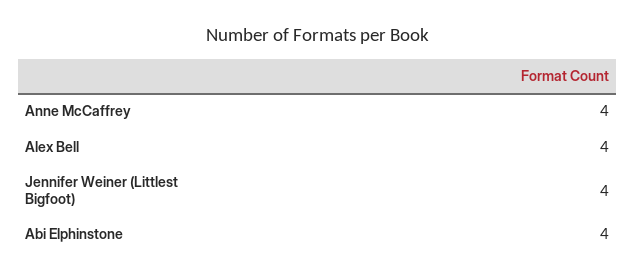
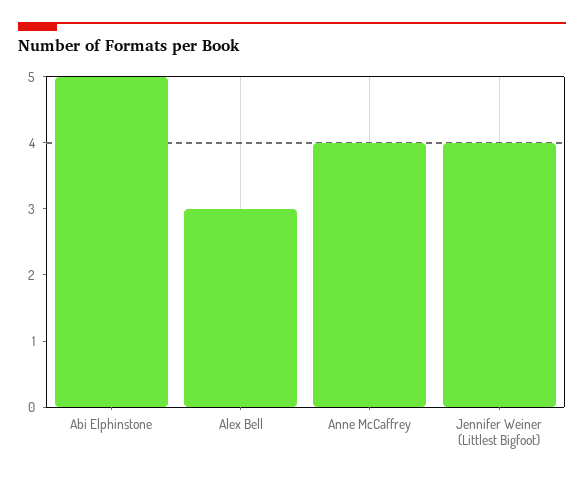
  {
    "Anne McCaffrey": 4,
-   "Alex Bell": 4,
+   "Alex Bell": 3,
    "Jennifer Weiner (Littlest Bigfoot)": 4,
-   "Abi Elphinstone": 4
+   "Abi Elphinstone": 5
  }

